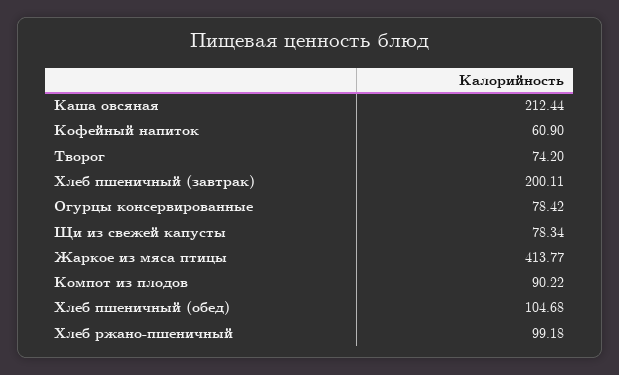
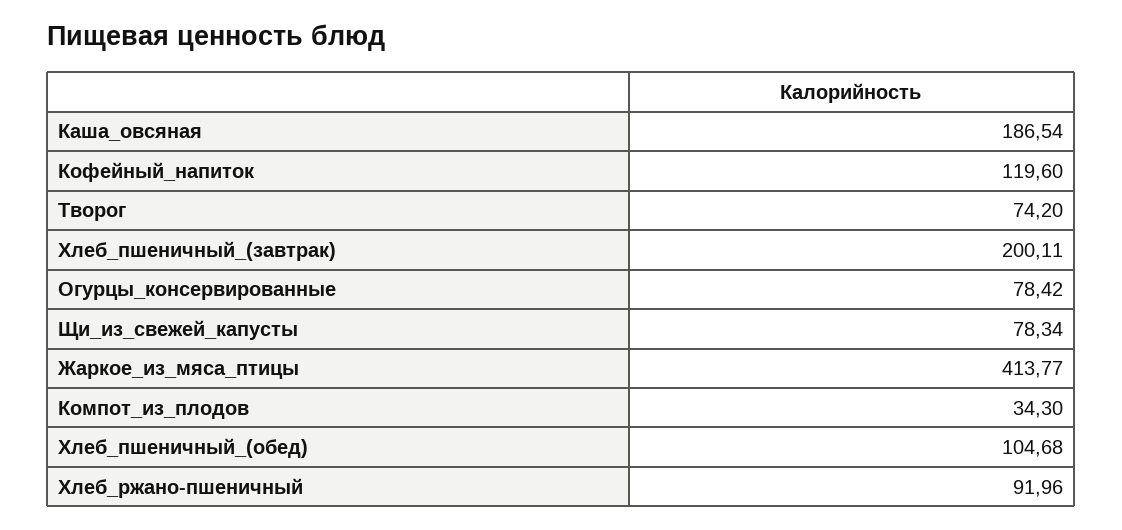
  {
-   "Каша овсяная": 212.44,
+   "Каша овсяная": 186.54,
-   "Кофейный напиток": 60.9,
+   "Кофейный напиток": 119.6,
    "Творог": 74.2,
    "Хлеб пшеничный (завтрак)": 200.11,
    "Огурцы консервированные": 78.42,
    "Щи из свежей капусты": 78.34,
    "Жаркое из мяса птицы": 413.77,
-   "Компот из плодов": 90.22,
+   "Компот из плодов": 34.3,
    "Хлеб пшеничный (обед)": 104.68,
-   "Хлеб ржано-пшеничный": 99.18
+   "Хлеб ржано-пшеничный": 91.96
  }

